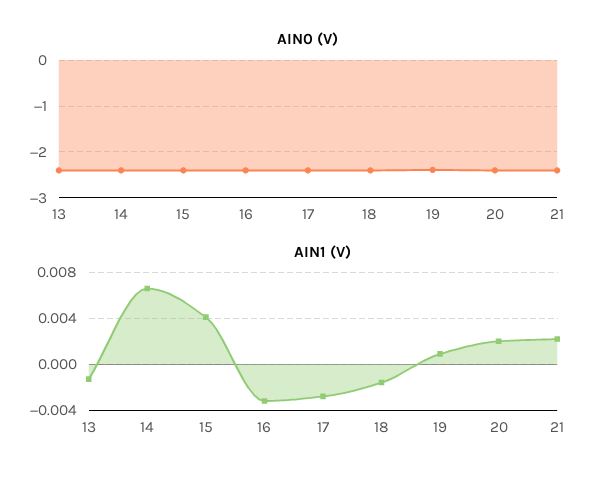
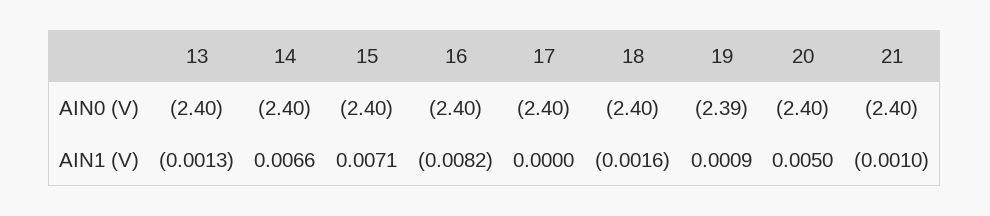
  {
    "AIN0 (V)": {
      "13": -2.4,
      "14": -2.4,
      "15": -2.4,
      "16": -2.4,
      "17": -2.4,
      "18": -2.4,
      "19": -2.39,
      "20": -2.4,
      "21": -2.4
    },
    "AIN1 (V)": {
      "13": -0.0013,
      "14": 0.0066,
-     "15": 0.004,
+     "15": 0.0071,
-     "16": -0.003,
+     "16": -0.0082,
-     "17": -0.003,
+     "17": 0,
      "18": -0.0016,
      "19": 0.0009,
-     "20": 0.002,
+     "20": 0.005,
-     "21": 0.002
+     "21": -0.001
    }
  }

